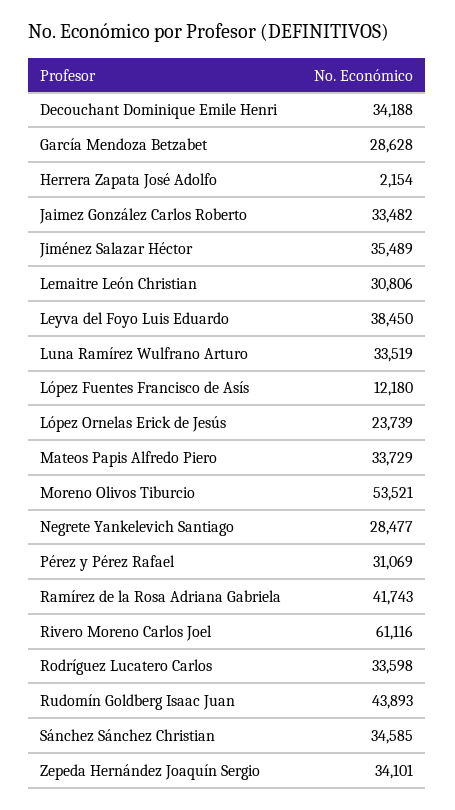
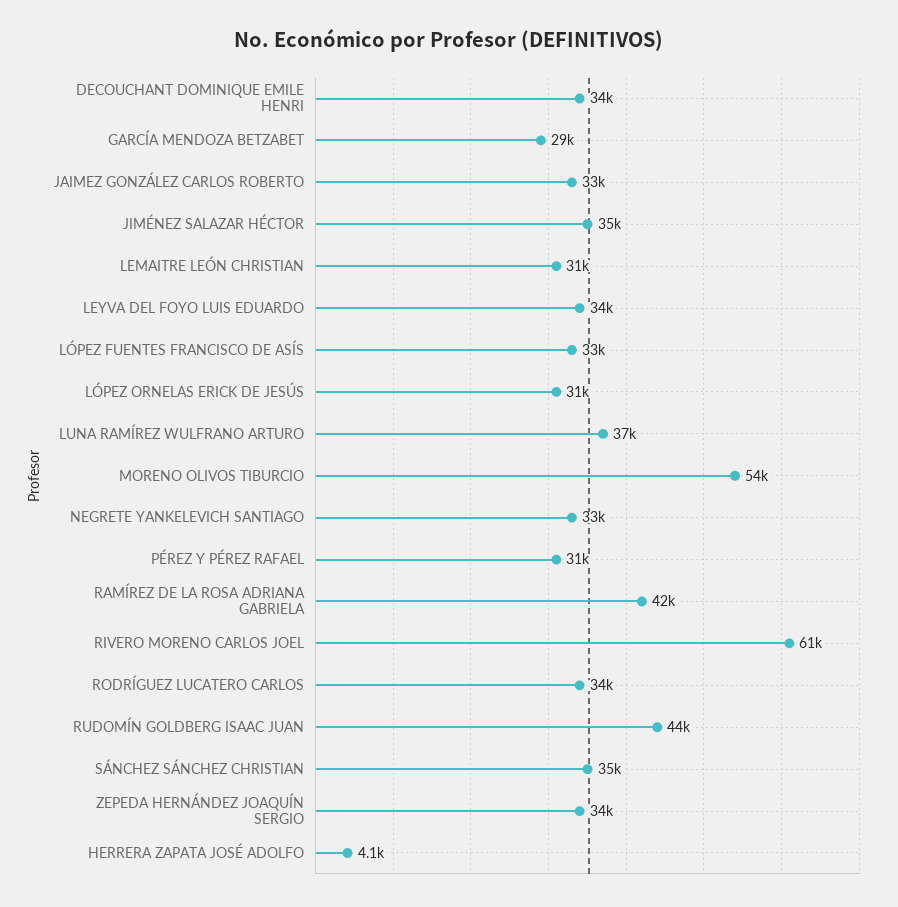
  {
    "Decouchant Dominique Emile Henri": 34188,
    "García Mendoza Betzabet": 28628,
-   "Herrera Zapata José Adolfo": 2154,
+   "Herrera Zapata José Adolfo": 4100,
    "Jaimez González Carlos Roberto": 33482,
    "Jiménez Salazar Héctor": 35489,
    "Lemaitre León Christian": 30806,
-   "Leyva del Foyo Luis Eduardo": 38450,
+   "Leyva del Foyo Luis Eduardo": 34000,
-   "Luna Ramírez Wulfrano Arturo": 33519,
+   "Luna Ramírez Wulfrano Arturo": 37000,
-   "López Fuentes Francisco de Asís": 12180,
+   "López Fuentes Francisco de Asís": 33000,
-   "López Ornelas Erick de Jesús": 23739,
+   "López Ornelas Erick de Jesús": 31000,
-   "Mateos Papis Alfredo Piero": 33729,
    "Moreno Olivos Tiburcio": 53521,
-   "Negrete Yankelevich Santiago": 28477,
+   "Negrete Yankelevich Santiago": 33000,
    "Pérez y Pérez Rafael": 31069,
    "Ramírez de la Rosa Adriana Gabriela": 41743,
    "Rivero Moreno Carlos Joel": 61116,
    "Rodríguez Lucatero Carlos": 33598,
    "Rudomín Goldberg Isaac Juan": 43893,
    "Sánchez Sánchez Christian": 34585,
    "Zepeda Hernández Joaquín Sergio": 34101
  }

